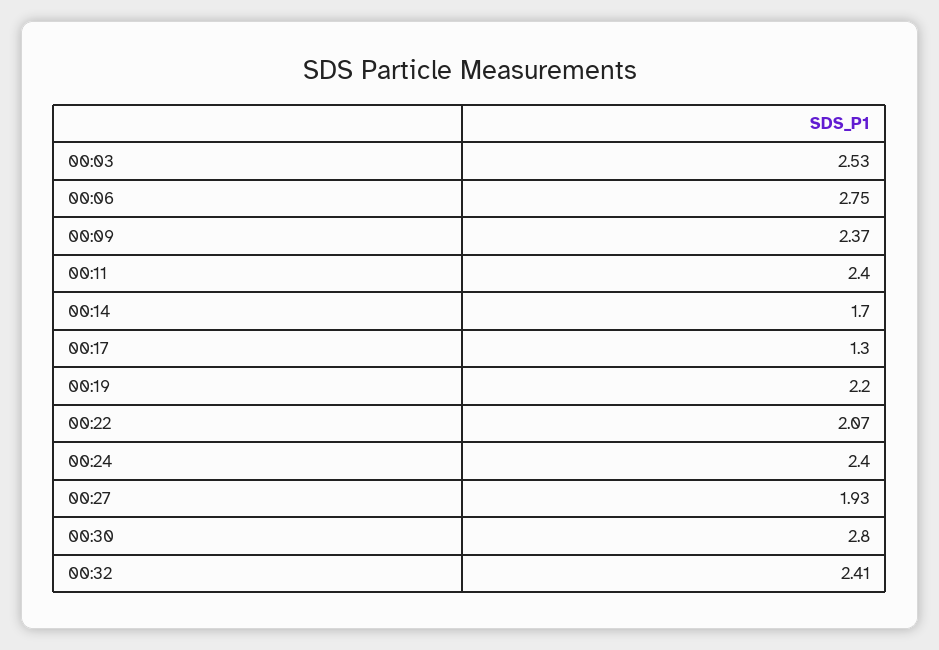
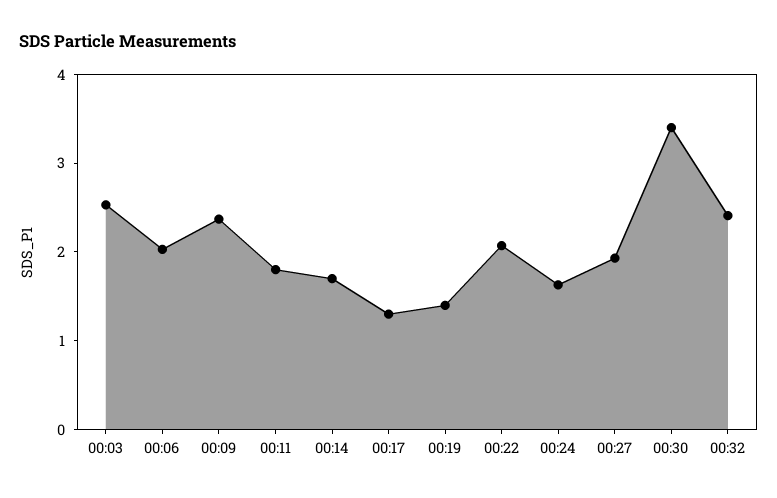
  {
    "00:03": 2.53,
-   "00:06": 2.75,
+   "00:06": 2,
    "00:09": 2.37,
-   "00:11": 2.4,
+   "00:11": 1.8,
    "00:14": 1.7,
    "00:17": 1.3,
-   "00:19": 2.2,
+   "00:19": 1.4,
    "00:22": 2.07,
-   "00:24": 2.4,
+   "00:24": 1.6,
    "00:27": 1.93,
-   "00:30": 2.8,
+   "00:30": 3.4,
    "00:32": 2.41
  }

